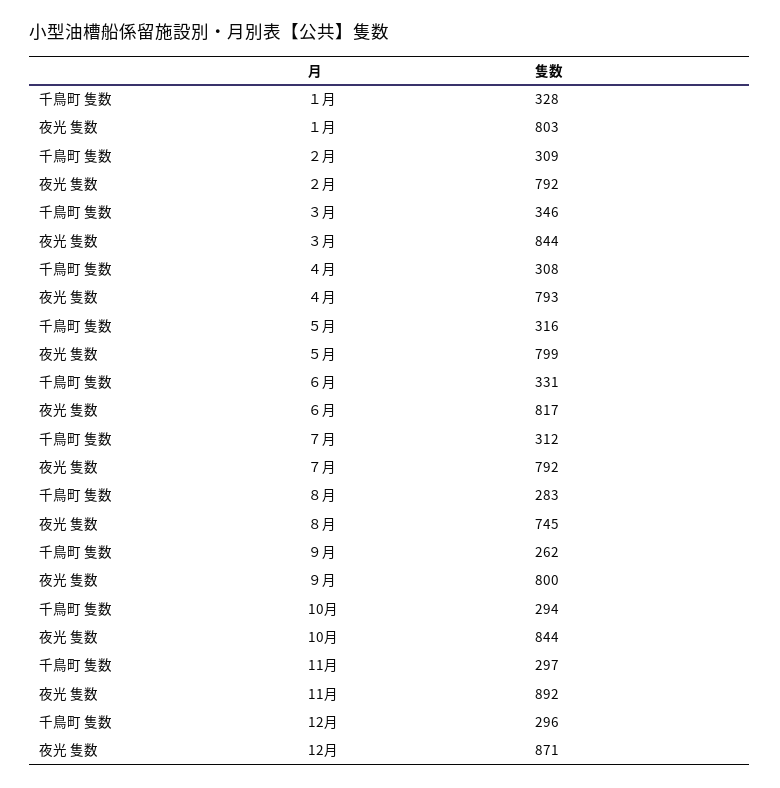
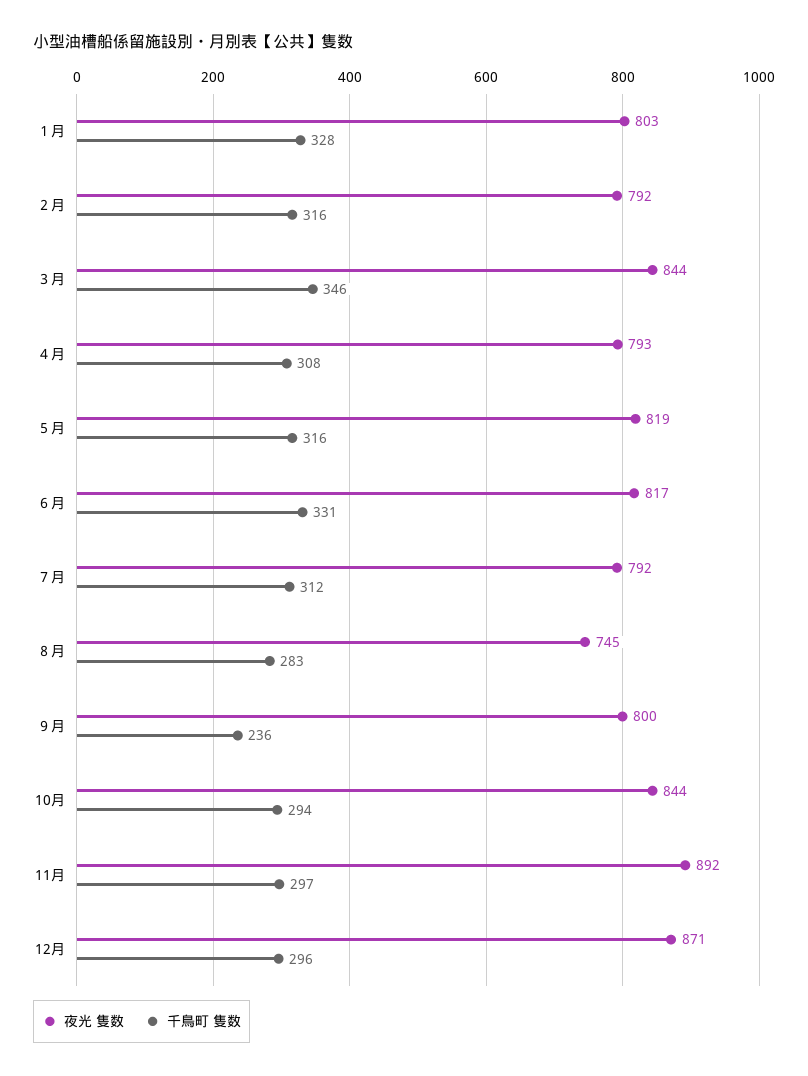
  {
    "千鳥町 隻数": {
      "１月": 328,
-     "２月": 309,
+     "２月": 316,
      "３月": 346,
      "４月": 308,
      "５月": 316,
      "６月": 331,
      "７月": 312,
      "８月": 283,
-     "９月": 262,
+     "９月": 236,
      "10月": 294,
      "11月": 297,
      "12月": 296
    },
    "夜光 隻数": {
      "１月": 803,
      "２月": 792,
      "３月": 844,
      "４月": 793,
-     "５月": 799,
+     "５月": 819,
      "６月": 817,
      "７月": 792,
      "８月": 745,
      "９月": 800,
      "10月": 844,
      "11月": 892,
      "12月": 871
    }
  }

